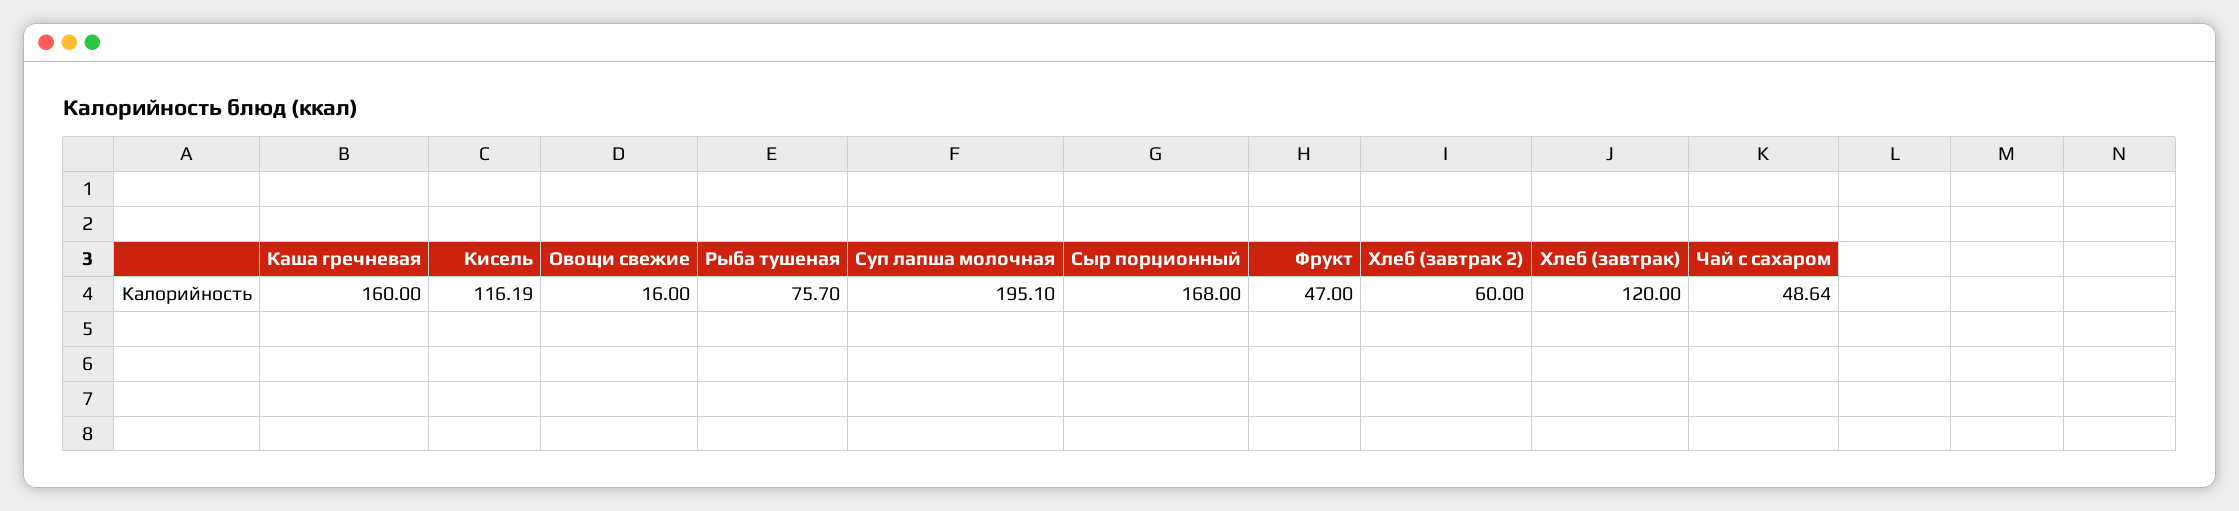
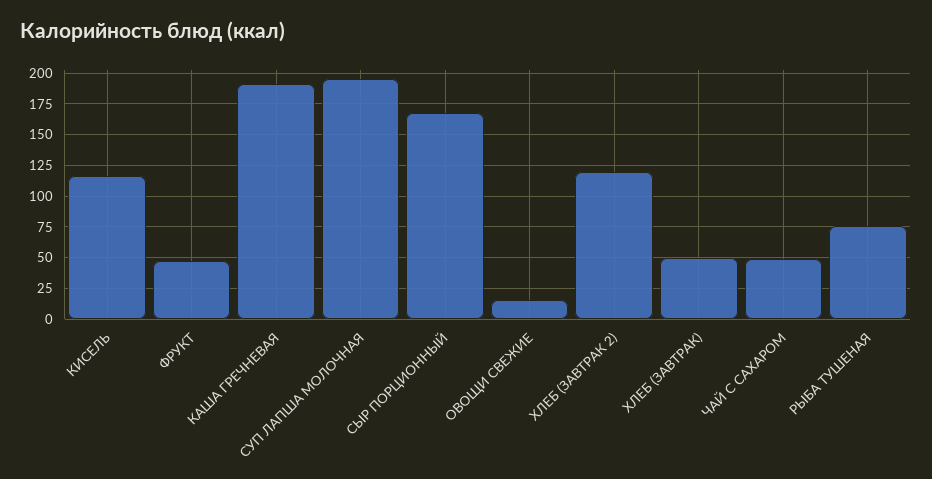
  {
-   "Каша гречневая": 160,
+   "Каша гречневая": 190,
    "Кисель": 116.19,
    "Овощи свежие": 16,
    "Рыба тушеная": 75.7,
    "Суп лапша молочная": 195.1,
    "Сыр порционный": 168,
    "Фрукт": 47,
-   "Хлеб (завтрак 2)": 60,
+   "Хлеб (завтрак 2)": 120,
-   "Хлеб (завтрак)": 120,
+   "Хлеб (завтрак)": 50,
    "Чай с сахаром": 48.64
  }

